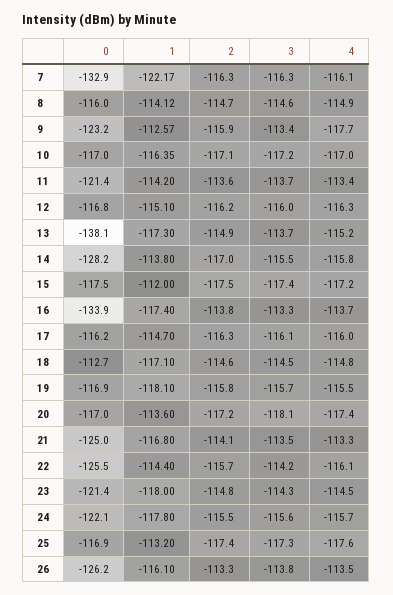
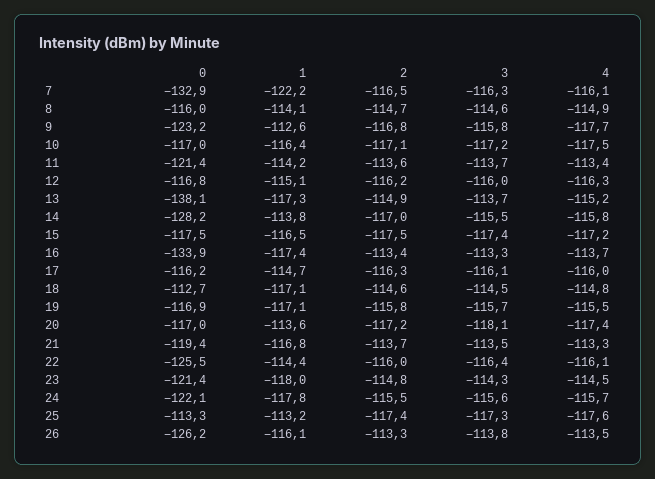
  {
    "0": {
      "7": -132.9,
      "8": -116,
      "9": -123.2,
      "10": -117,
      "11": -121.4,
      "12": -116.8,
      "13": -138.1,
      "14": -128.2,
      "15": -117.5,
      "16": -133.9,
      "17": -116.2,
      "18": -112.7,
      "19": -116.9,
      "20": -117,
-     "21": -125,
+     "21": -119.4,
      "22": -125.5,
      "23": -121.4,
      "24": -122.1,
-     "25": -116.9,
+     "25": -113.3,
      "26": -126.2
    },
    "1": {
      "7": -122.17,
      "8": -114.12,
      "9": -112.57,
      "10": -116.35,
      "11": -114.2,
      "12": -115.1,
      "13": -117.3,
      "14": -113.8,
-     "15": -112,
+     "15": -116.5,
      "16": -117.4,
      "17": -114.7,
      "18": -117.1,
-     "19": -118.1,
+     "19": -117.1,
      "20": -113.6,
      "21": -116.8,
      "22": -114.4,
      "23": -118,
      "24": -117.8,
      "25": -113.2,
      "26": -116.1
    },
    "2": {
-     "7": -116.3,
+     "7": -116.5,
      "8": -114.7,
-     "9": -115.9,
+     "9": -116.8,
      "10": -117.1,
      "11": -113.6,
      "12": -116.2,
      "13": -114.9,
      "14": -117,
      "15": -117.5,
-     "16": -113.8,
+     "16": -113.4,
      "17": -116.3,
      "18": -114.6,
      "19": -115.8,
      "20": -117.2,
-     "21": -114.1,
+     "21": -113.7,
-     "22": -115.7,
+     "22": -116,
      "23": -114.8,
      "24": -115.5,
      "25": -117.4,
      "26": -113.3
    },
    "3": {
      "7": -116.3,
      "8": -114.6,
-     "9": -113.4,
+     "9": -115.8,
      "10": -117.2,
      "11": -113.7,
      "12": -116,
      "13": -113.7,
      "14": -115.5,
      "15": -117.4,
      "16": -113.3,
      "17": -116.1,
      "18": -114.5,
      "19": -115.7,
      "20": -118.1,
      "21": -113.5,
-     "22": -114.2,
+     "22": -116.4,
      "23": -114.3,
      "24": -115.6,
      "25": -117.3,
      "26": -113.8
    },
    "4": {
      "7": -116.1,
      "8": -114.9,
      "9": -117.7,
-     "10": -117,
+     "10": -117.5,
      "11": -113.4,
      "12": -116.3,
      "13": -115.2,
      "14": -115.8,
      "15": -117.2,
      "16": -113.7,
      "17": -116,
      "18": -114.8,
      "19": -115.5,
      "20": -117.4,
      "21": -113.3,
      "22": -116.1,
      "23": -114.5,
      "24": -115.7,
      "25": -117.6,
      "26": -113.5
    }
  }

